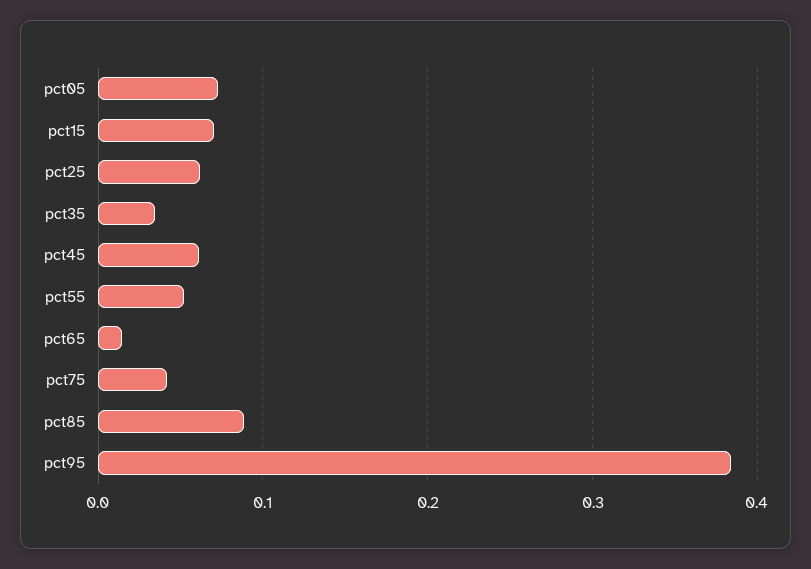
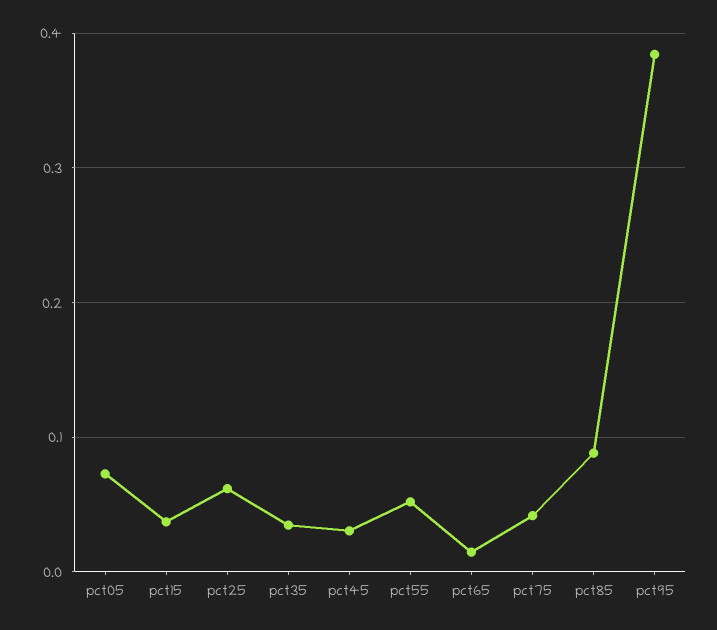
  {
    "pct05": 0.07,
-   "pct15": 0.07,
+   "pct15": 0.04,
    "pct25": 0.06,
    "pct35": 0.03,
-   "pct45": 0.06,
+   "pct45": 0.03,
    "pct55": 0.05,
    "pct65": 0.01,
    "pct75": 0.04,
    "pct85": 0.09,
    "pct95": 0.38
  }

